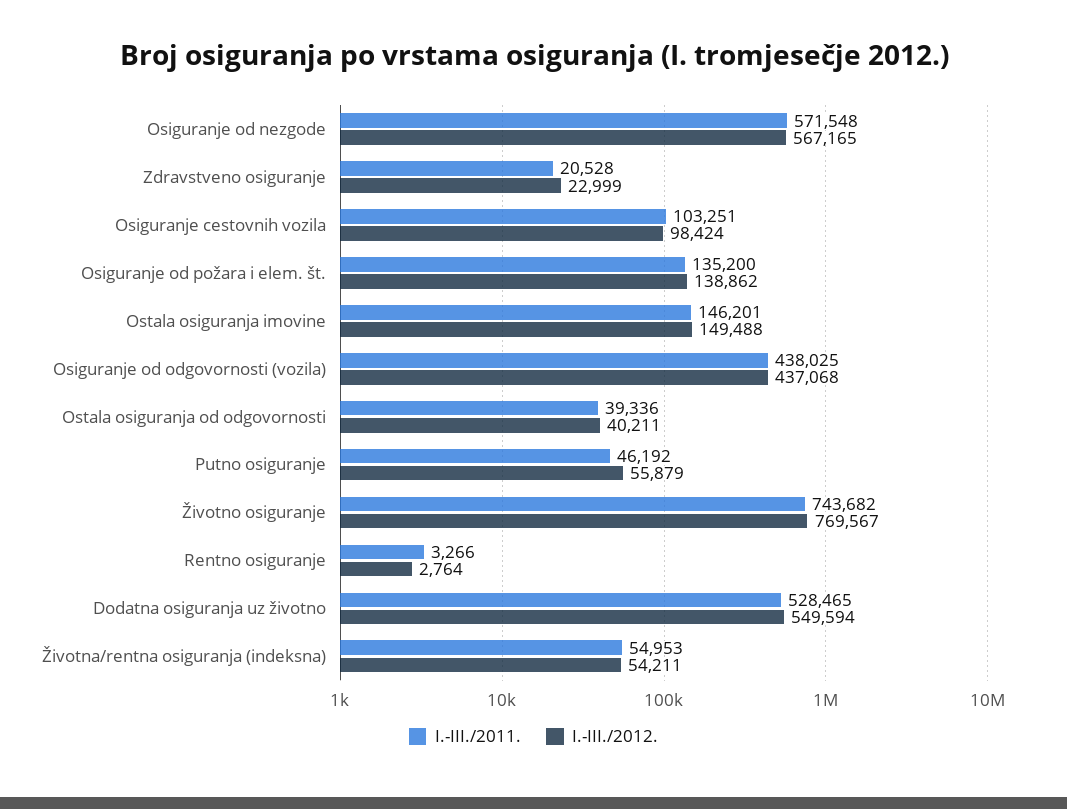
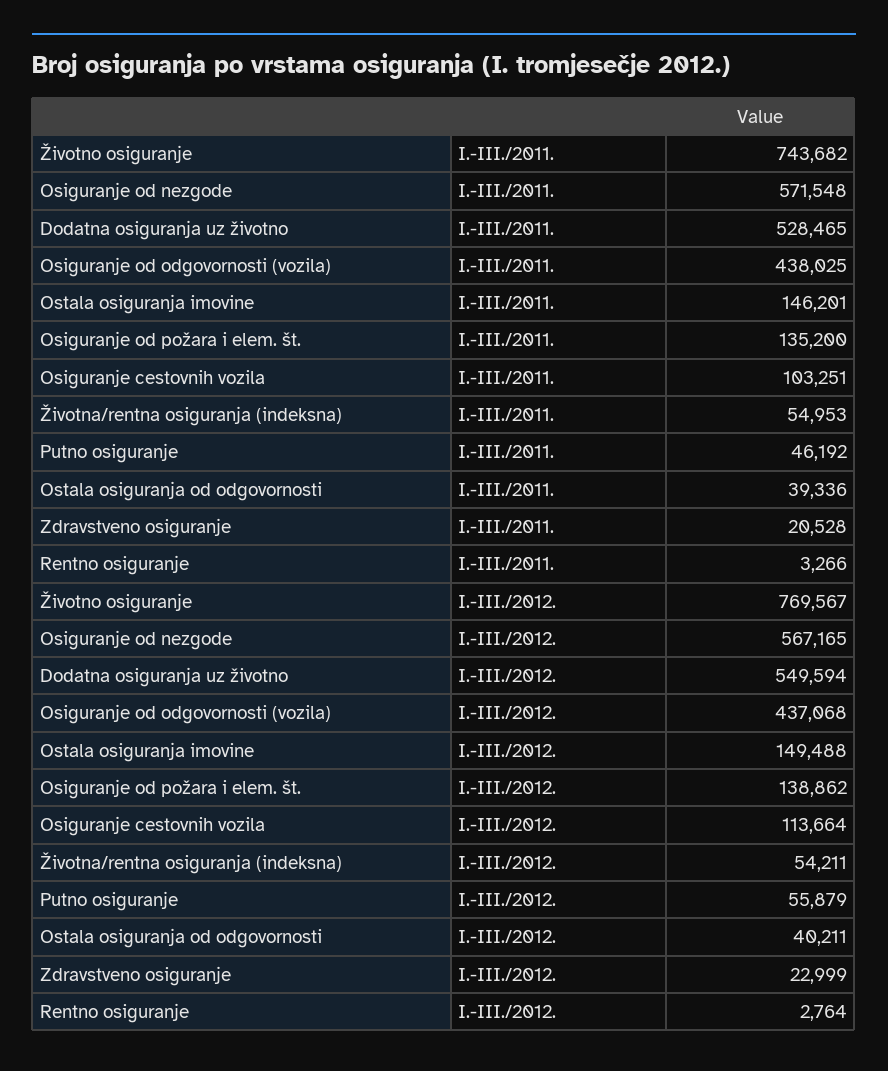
  {
    "I.-III./2011.": {
      "Osiguranje od nezgode": 571548,
      "Zdravstveno osiguranje": 20528,
      "Osiguranje cestovnih vozila": 103251,
      "Osiguranje od požara i elem. št.": 135200,
      "Ostala osiguranja imovine": 146201,
      "Osiguranje od odgovornosti (vozila)": 438025,
      "Ostala osiguranja od odgovornosti": 39336,
      "Putno osiguranje": 46192,
      "Životno osiguranje": 743682,
      "Rentno osiguranje": 3266,
      "Dodatna osiguranja uz životno": 528465,
      "Životna/rentna osiguranja (indeksna)": 54953
    },
    "I.-III./2012.": {
      "Osiguranje od nezgode": 567165,
      "Zdravstveno osiguranje": 22999,
-     "Osiguranje cestovnih vozila": 98424,
+     "Osiguranje cestovnih vozila": 113664,
      "Osiguranje od požara i elem. št.": 138862,
      "Ostala osiguranja imovine": 149488,
      "Osiguranje od odgovornosti (vozila)": 437068,
      "Ostala osiguranja od odgovornosti": 40211,
      "Putno osiguranje": 55879,
      "Životno osiguranje": 769567,
      "Rentno osiguranje": 2764,
      "Dodatna osiguranja uz životno": 549594,
      "Životna/rentna osiguranja (indeksna)": 54211
    }
  }

